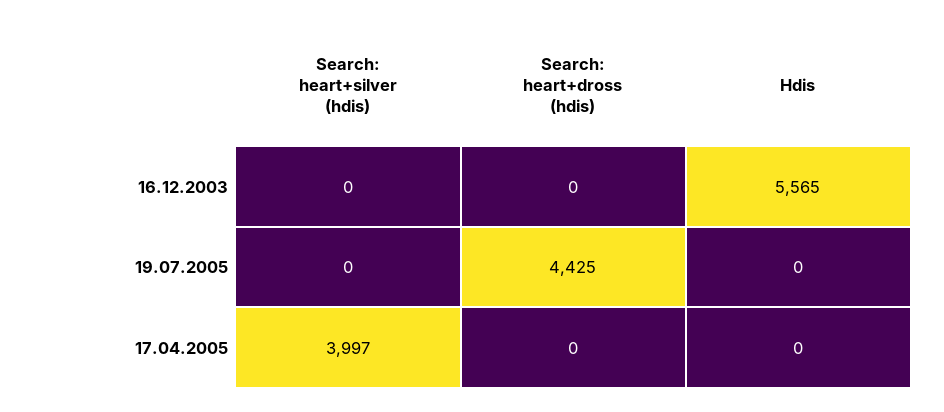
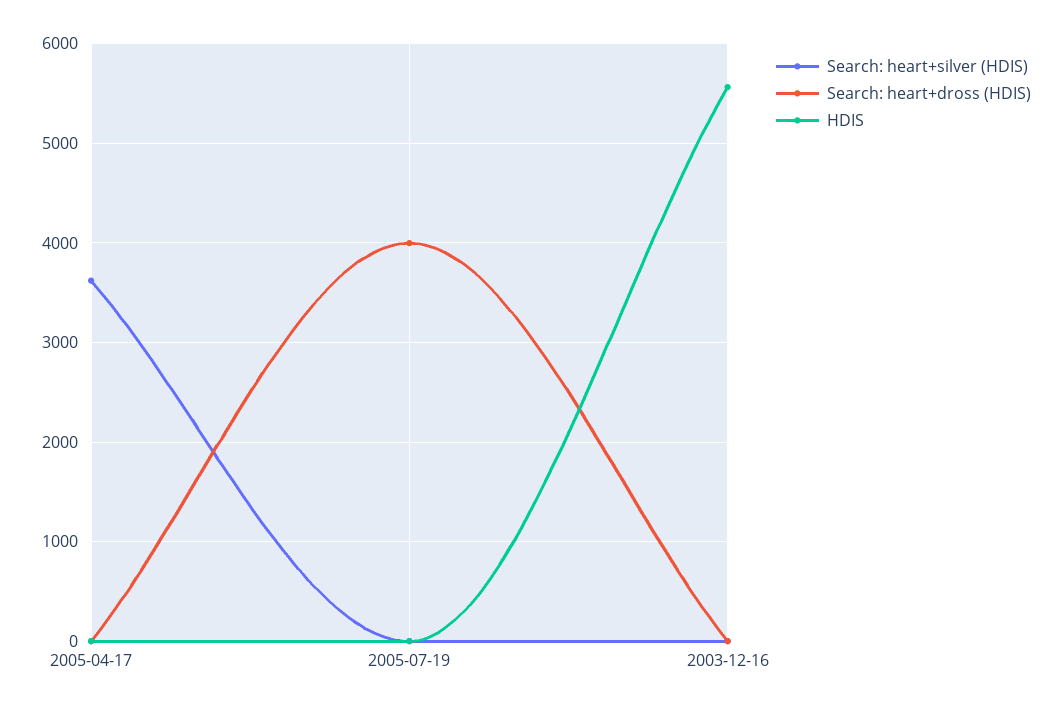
  {
    "Search: heart+silver (hdis)": {
      "16.12.2003": 0,
      "19.07.2005": 0,
-     "17.04.2005": 3997
+     "17.04.2005": 3600
    },
    "Search: heart+dross (hdis)": {
      "16.12.2003": 0,
-     "19.07.2005": 4425,
+     "19.07.2005": 4000,
      "17.04.2005": 0
    },
    "Hdis": {
      "16.12.2003": 5565,
      "19.07.2005": 0,
      "17.04.2005": 0
    }
  }

